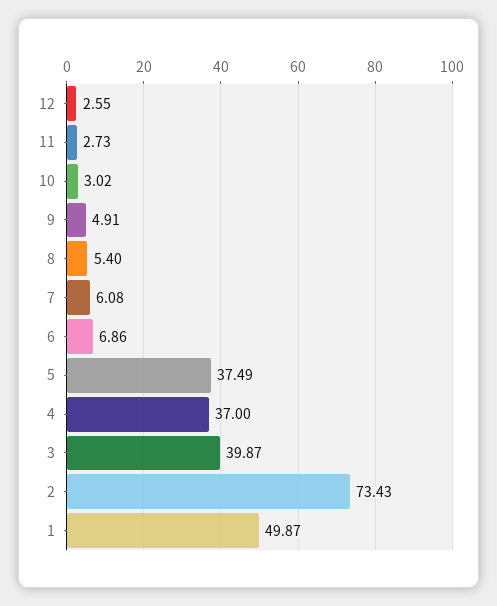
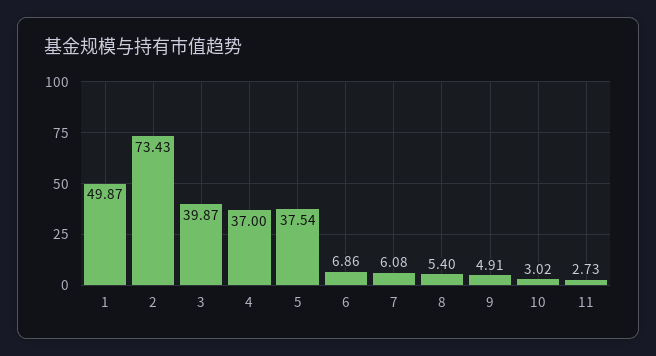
  {
-   "12": 2.55,
    "11": 2.73,
    "10": 3.02,
    "9": 4.91,
    "8": 5.4,
    "7": 6.08,
    "6": 6.86,
-   "5": 37.49,
+   "5": 37.54,
    "4": 37,
    "3": 39.87,
    "2": 73.43,
    "1": 49.87
  }

